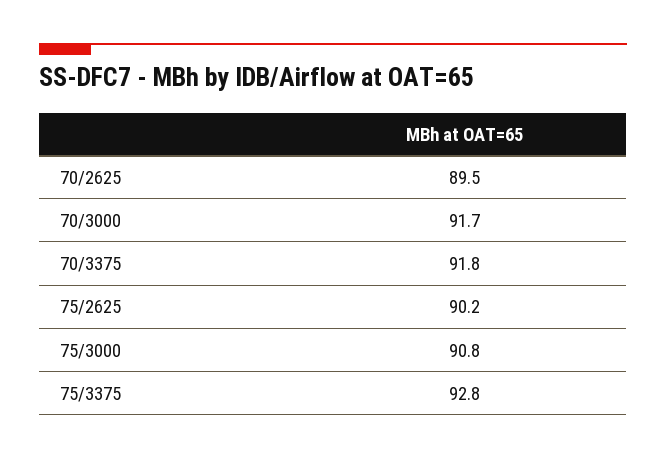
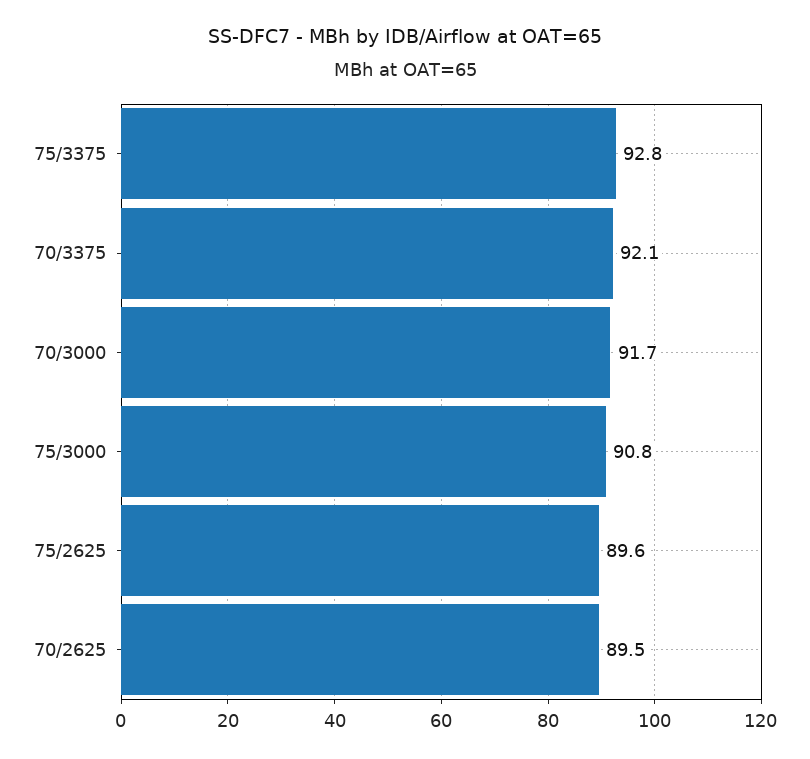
  {
    "70/2625": 89.5,
    "70/3000": 91.7,
-   "70/3375": 91.8,
+   "70/3375": 92.1,
-   "75/2625": 90.2,
+   "75/2625": 89.6,
    "75/3000": 90.8,
    "75/3375": 92.8
  }

